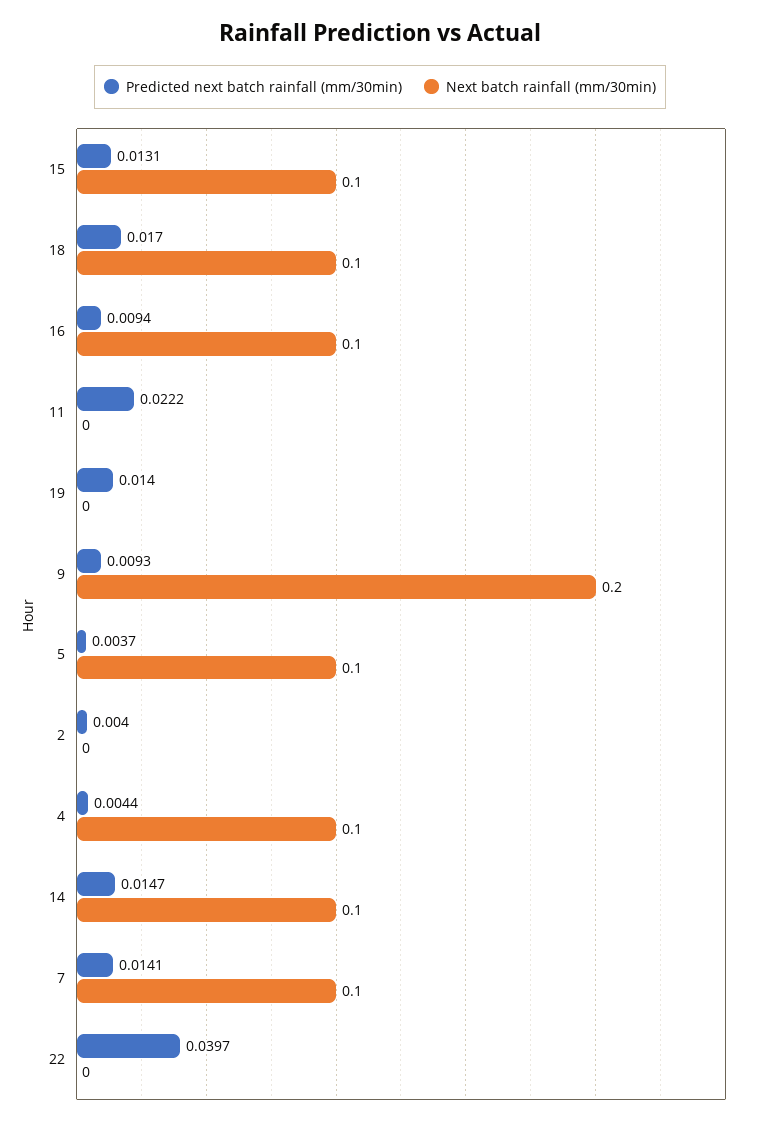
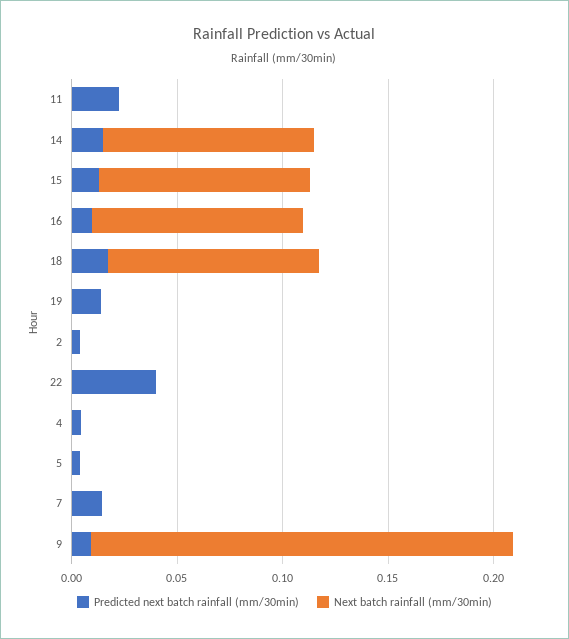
  {
    "Predicted next batch rainfall (mm/30min)": {
      "15": 0.0131,
      "18": 0.017,
      "16": 0.0094,
      "11": 0.0222,
      "19": 0.014,
      "9": 0.0093,
      "5": 0.0037,
      "2": 0.004,
      "4": 0.0044,
      "14": 0.0147,
      "7": 0.0141,
      "22": 0.0397
    },
    "Next batch rainfall (mm/30min)": {
      "15": 0.1,
      "18": 0.1,
      "16": 0.1,
      "11": 0,
      "19": 0,
      "9": 0.2,
-     "5": 0.1,
+     "5": 0,
      "2": 0,
-     "4": 0.1,
+     "4": 0,
      "14": 0.1,
-     "7": 0.1,
+     "7": 0,
      "22": 0
    }
  }

